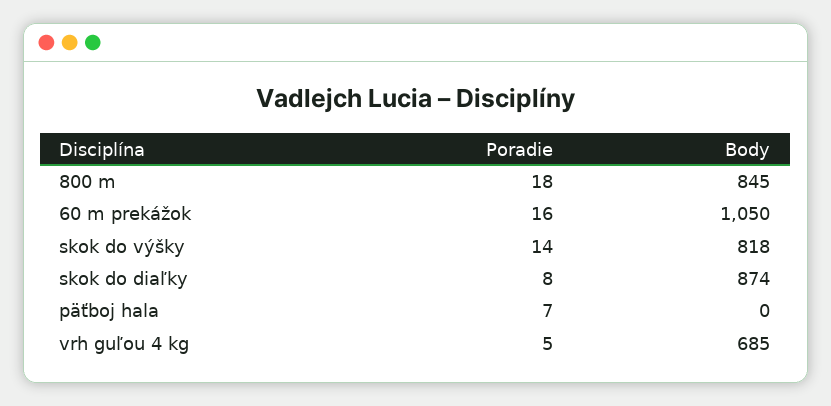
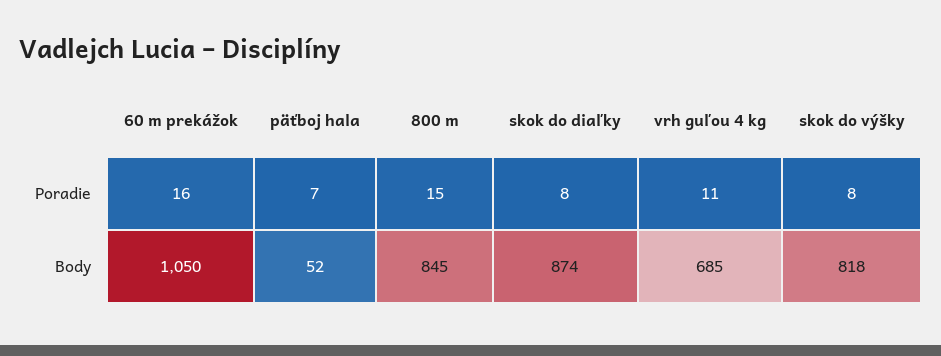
  {
    "Poradie": {
-     "800 m": 18,
+     "800 m": 15,
      "60 m prekážok": 16,
-     "skok do výšky": 14,
+     "skok do výšky": 8,
      "skok do diaľky": 8,
      "päťboj hala": 7,
-     "vrh guľou 4 kg": 5
+     "vrh guľou 4 kg": 11
    },
    "Body": {
      "800 m": 845,
      "60 m prekážok": 1050,
      "skok do výšky": 818,
      "skok do diaľky": 874,
-     "päťboj hala": 0,
+     "päťboj hala": 52,
      "vrh guľou 4 kg": 685
    }
  }

